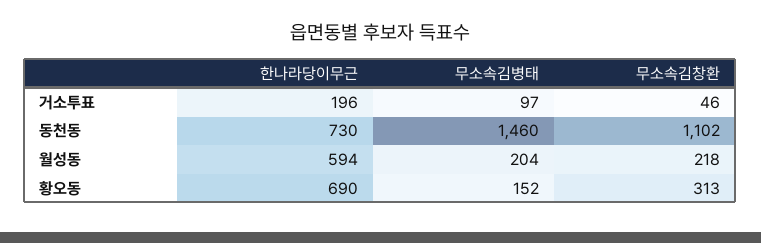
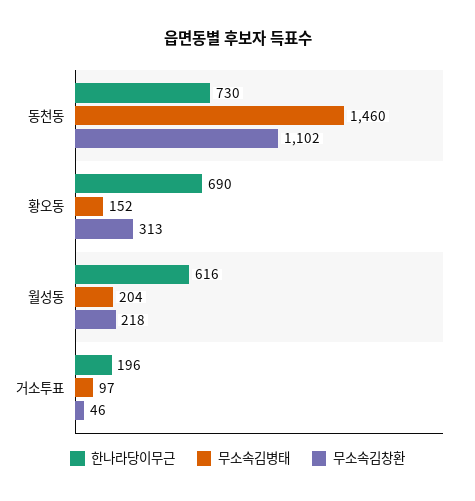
  {
    "한나라당이무근": {
      "거소투표": 196,
      "동천동": 730,
-     "월성동": 594,
+     "월성동": 616,
      "황오동": 690
    },
    "무소속김병태": {
      "거소투표": 97,
      "동천동": 1460,
      "월성동": 204,
      "황오동": 152
    },
    "무소속김창환": {
      "거소투표": 46,
      "동천동": 1102,
      "월성동": 218,
      "황오동": 313
    }
  }

